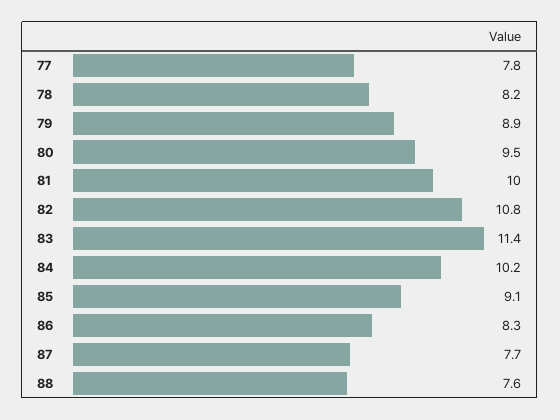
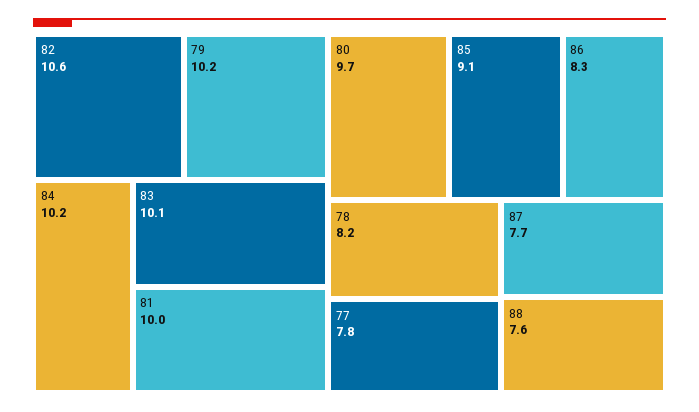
  {
    "77": 7.8,
    "78": 8.2,
-   "79": 8.9,
+   "79": 10.2,
-   "80": 9.5,
+   "80": 9.7,
    "81": 10,
-   "82": 10.8,
+   "82": 10.6,
-   "83": 11.4,
+   "83": 10.1,
    "84": 10.2,
    "85": 9.1,
    "86": 8.3,
    "87": 7.7,
    "88": 7.6
  }

